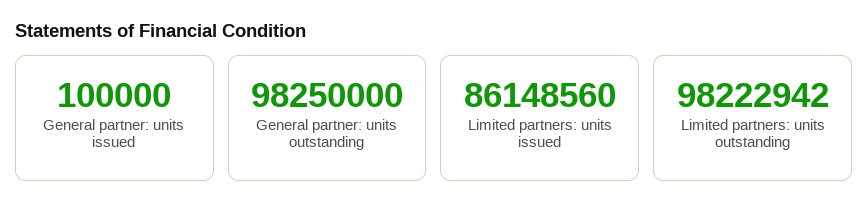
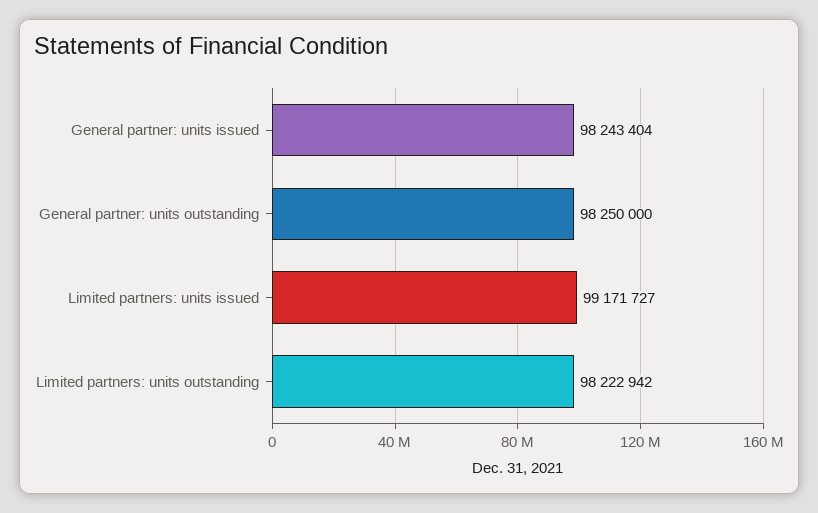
  {
-   "General partner: units issued": 100000,
+   "General partner: units issued": 98243404,
    "General partner: units outstanding": 98250000,
-   "Limited partners: units issued": 86148560,
+   "Limited partners: units issued": 99171727,
    "Limited partners: units outstanding": 98222942
  }

